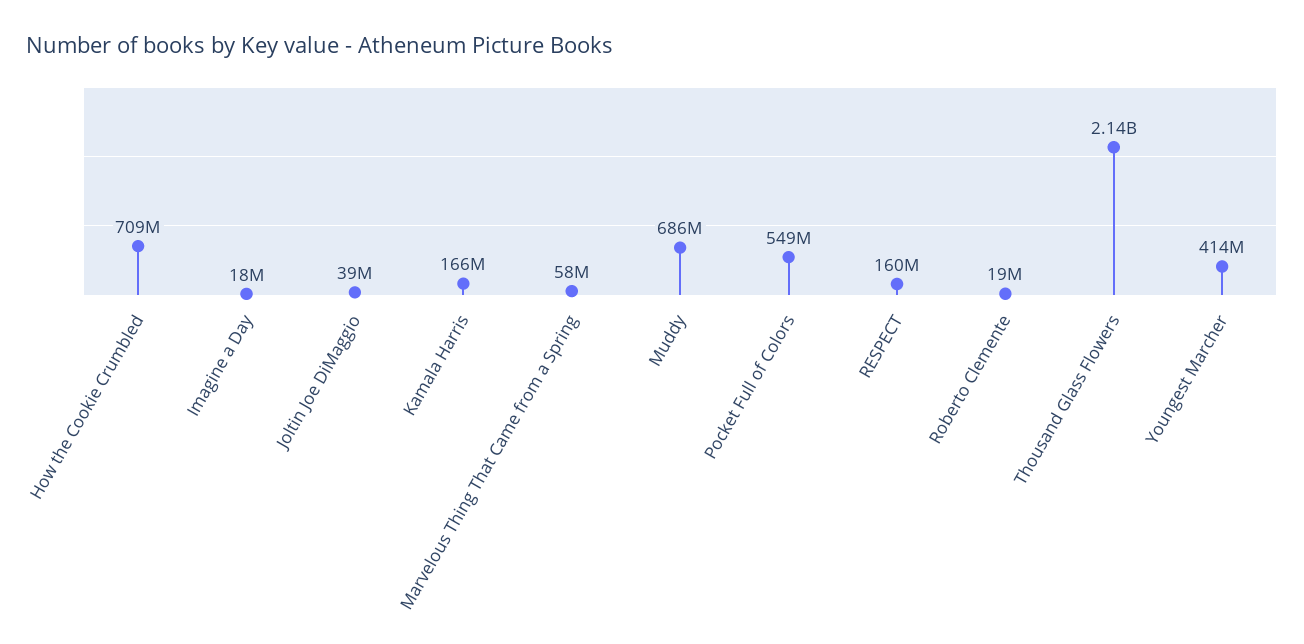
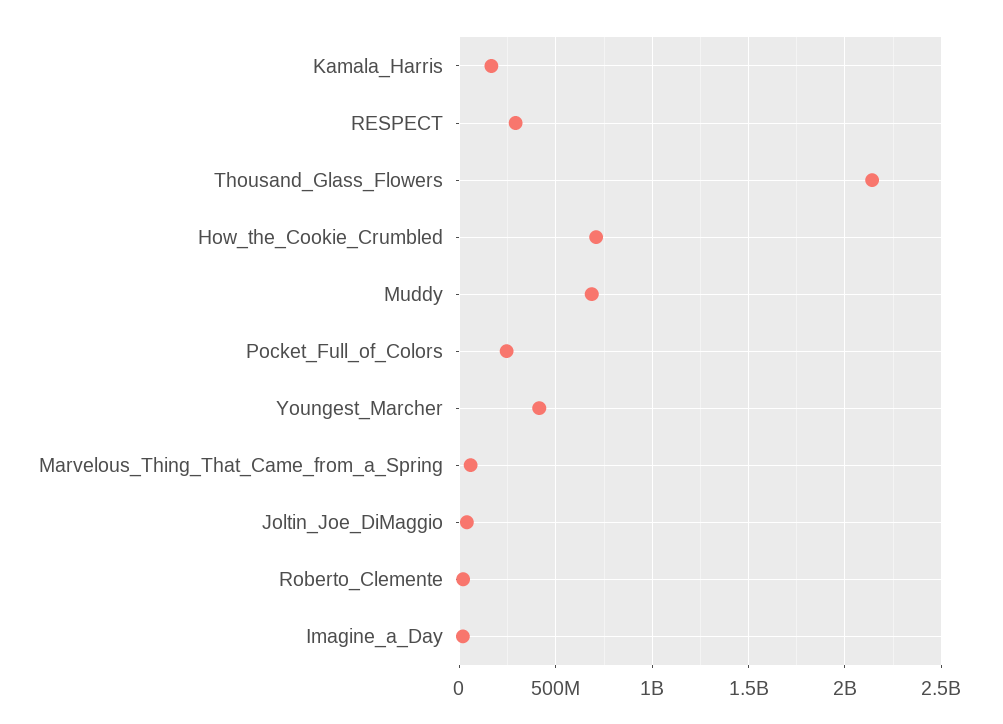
  {
    "How the Cookie Crumbled": 709000000,
    "Imagine a Day": 18000000,
    "Joltin Joe DiMaggio": 39000000,
    "Kamala Harris": 166000000,
    "Marvelous Thing That Came from a Spring": 58000000,
    "Muddy": 686000000,
-   "Pocket Full of Colors": 549000000,
+   "Pocket Full of Colors": 250000000,
-   "RESPECT": 160000000,
+   "RESPECT": 300000000,
    "Roberto Clemente": 19000000,
    "Thousand Glass Flowers": 2140000000,
    "Youngest Marcher": 414000000
  }

